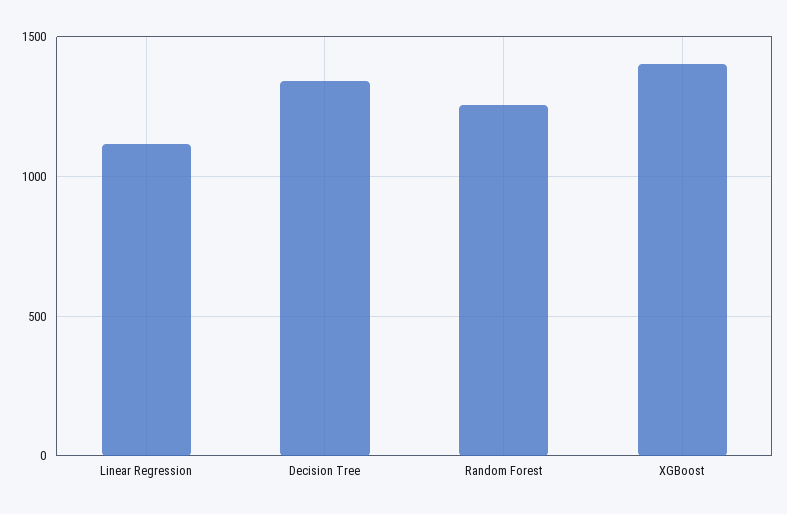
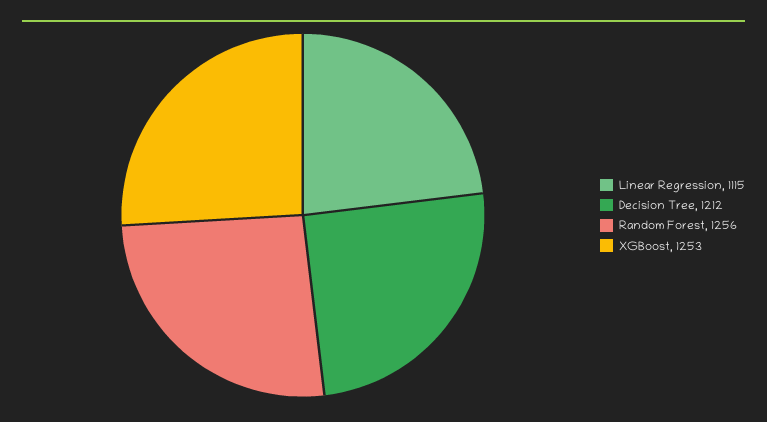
  {
    "Linear Regression": 1115,
-   "Decision Tree": 1350,
+   "Decision Tree": 1212,
    "Random Forest": 1256,
-   "XGBoost": 1400
+   "XGBoost": 1253
  }

